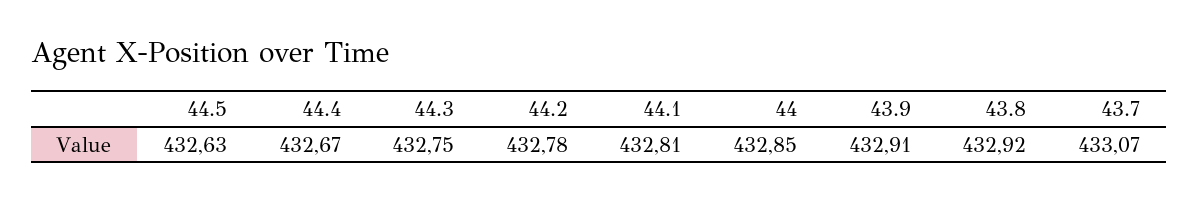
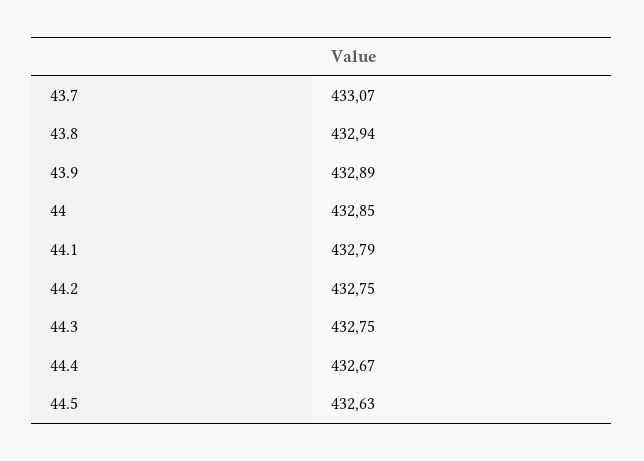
  {
    "44.5": 432.63,
    "44.4": 432.67,
    "44.3": 432.75,
-   "44.2": 432.78,
+   "44.2": 432.75,
-   "44.1": 432.81,
+   "44.1": 432.79,
    "44": 432.85,
-   "43.9": 432.91,
+   "43.9": 432.89,
-   "43.8": 432.92,
+   "43.8": 432.94,
    "43.7": 433.07
  }

